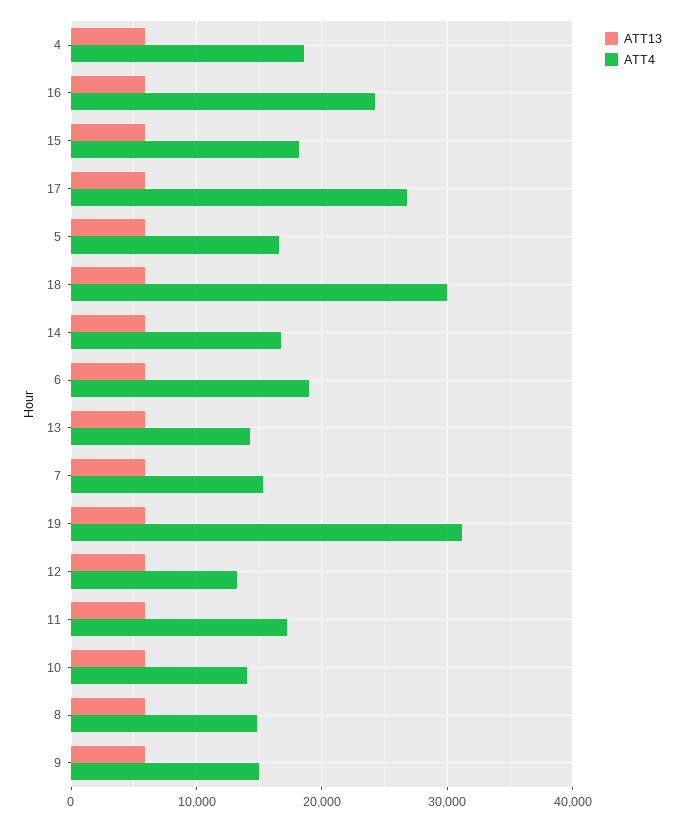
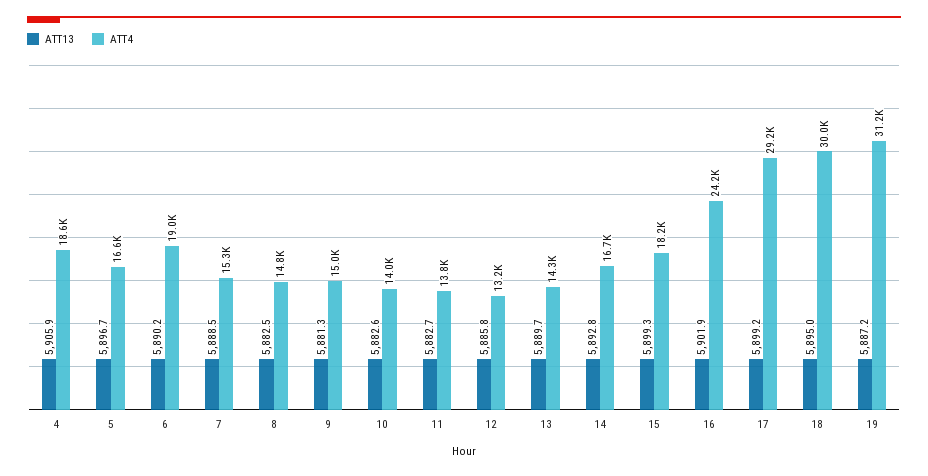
  {
    "ATT13": {
      "4": 5905.9,
      "16": 5901.9,
      "15": 5899.3,
      "17": 5899.2,
      "5": 5896.7,
      "18": 5895,
      "14": 5892.8,
      "6": 5890.2,
      "13": 5889.7,
      "7": 5888.5,
      "19": 5887.2,
      "12": 5885.8,
      "11": 5882.7,
      "10": 5882.6,
      "8": 5882.5,
      "9": 5881.3
    },
    "ATT4": {
      "4": 18600,
      "16": 24200,
      "15": 18200,
-     "17": 27000,
+     "17": 29200,
      "5": 16600,
      "18": 30000,
      "14": 16700,
      "6": 19000,
      "13": 14300,
      "7": 15300,
      "19": 31200,
      "12": 13200,
-     "11": 17000,
+     "11": 13800,
      "10": 14000,
      "8": 14800,
      "9": 15000
    }
  }

